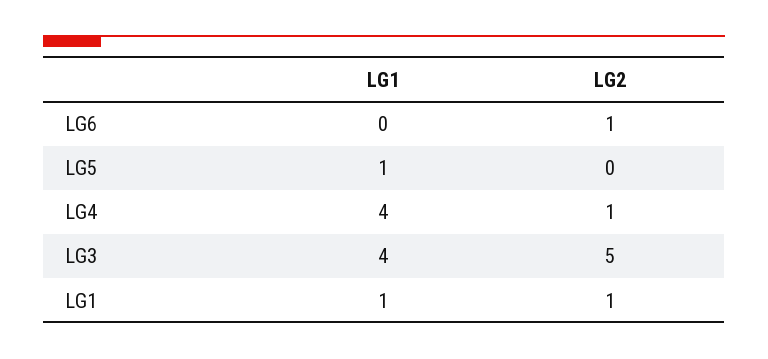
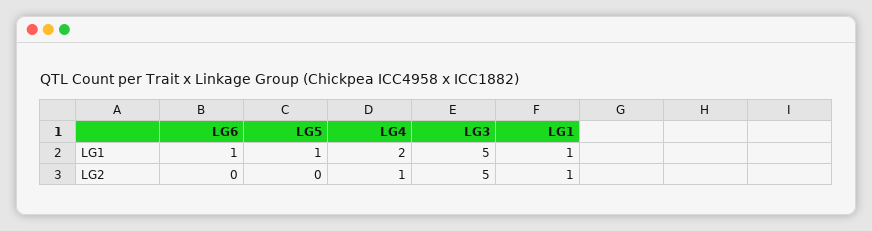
  {
    "LG1": {
-     "LG6": 0,
+     "LG6": 1,
      "LG5": 1,
-     "LG4": 4,
+     "LG4": 2,
-     "LG3": 4,
+     "LG3": 5,
      "LG1": 1
    },
    "LG2": {
-     "LG6": 1,
+     "LG6": 0,
      "LG5": 0,
      "LG4": 1,
      "LG3": 5,
      "LG1": 1
    }
  }

